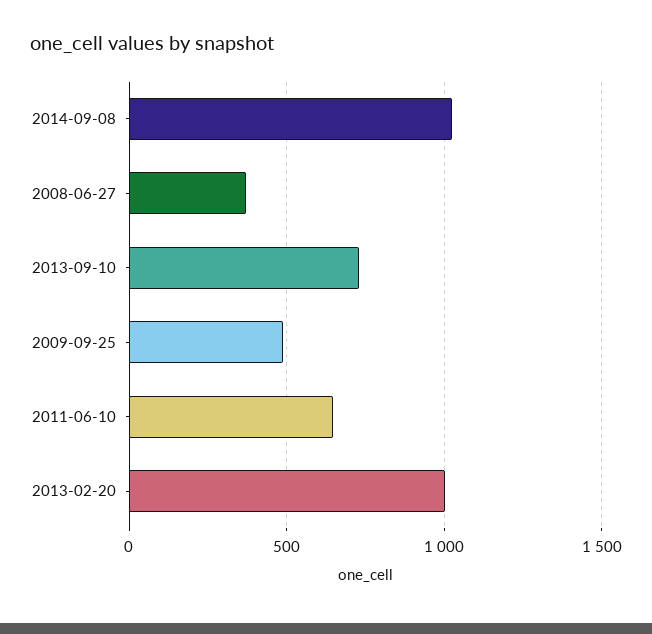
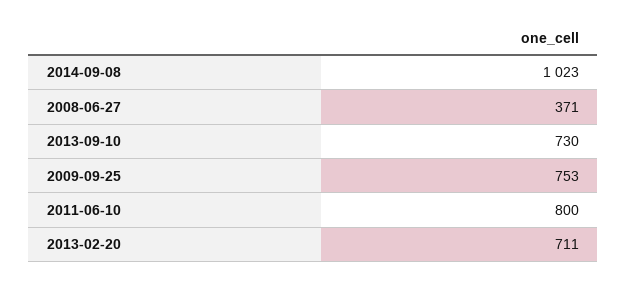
  {
    "2014-09-08": 1023,
    "2008-06-27": 371,
    "2013-09-10": 730,
-   "2009-09-25": 500,
+   "2009-09-25": 753,
-   "2011-06-10": 650,
+   "2011-06-10": 800,
-   "2013-02-20": 1000
+   "2013-02-20": 711
  }

